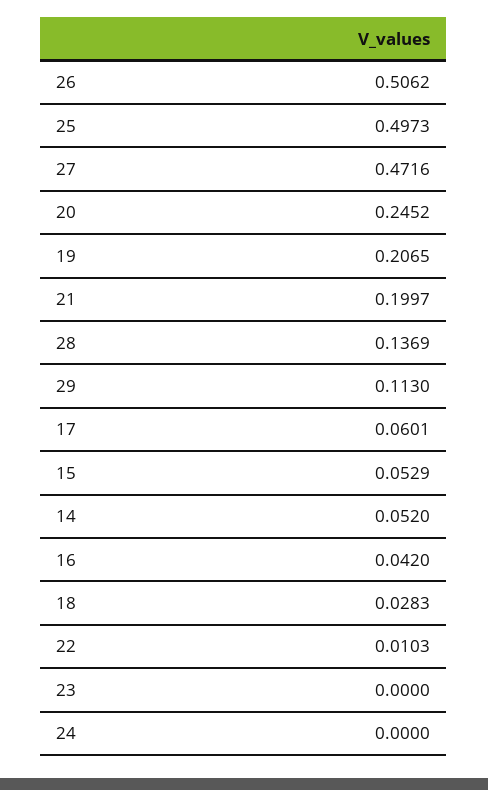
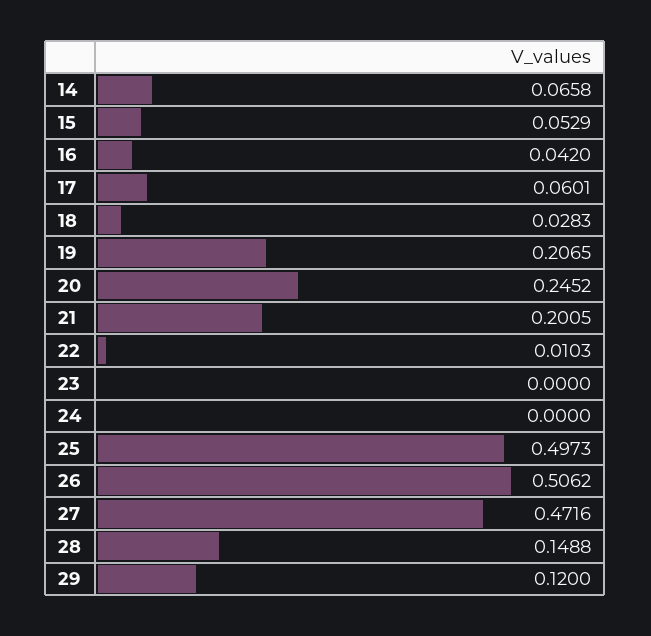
  {
    "26": 0.5062,
    "25": 0.4973,
    "27": 0.4716,
    "20": 0.2452,
    "19": 0.2065,
-   "21": 0.1997,
+   "21": 0.2005,
-   "28": 0.1369,
+   "28": 0.1488,
-   "29": 0.113,
+   "29": 0.12,
    "17": 0.0601,
    "15": 0.0529,
-   "14": 0.052,
+   "14": 0.0658,
    "16": 0.042,
    "18": 0.0283,
    "22": 0.0103,
    "23": 0,
    "24": 0
  }

